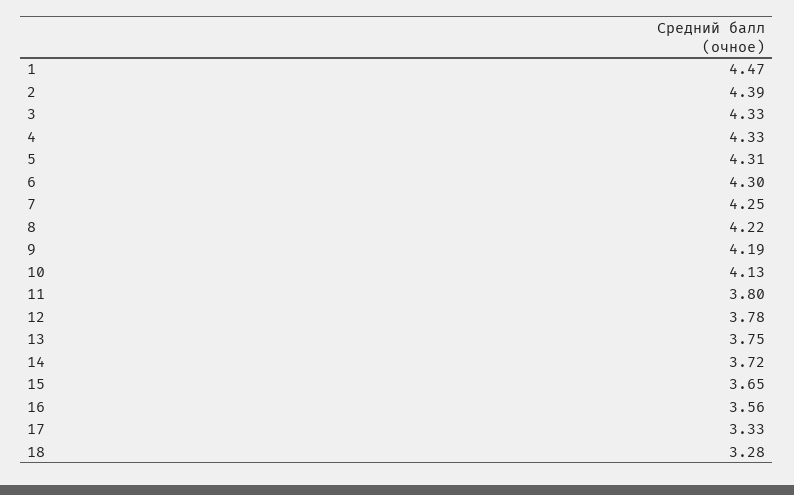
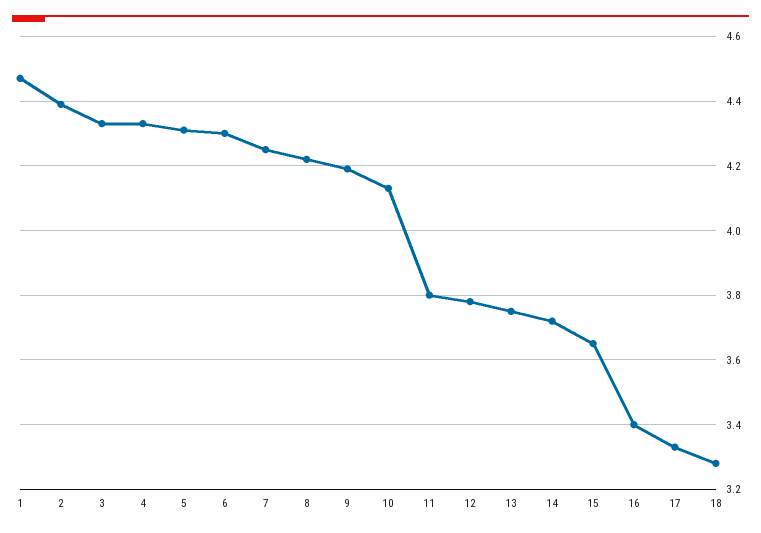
  {
    "1": 4.47,
    "2": 4.39,
    "3": 4.33,
    "4": 4.33,
    "5": 4.31,
    "6": 4.3,
    "7": 4.25,
    "8": 4.22,
    "9": 4.19,
    "10": 4.13,
    "11": 3.8,
    "12": 3.78,
    "13": 3.75,
    "14": 3.72,
    "15": 3.65,
-   "16": 3.56,
+   "16": 3.4,
    "17": 3.33,
    "18": 3.28
  }

